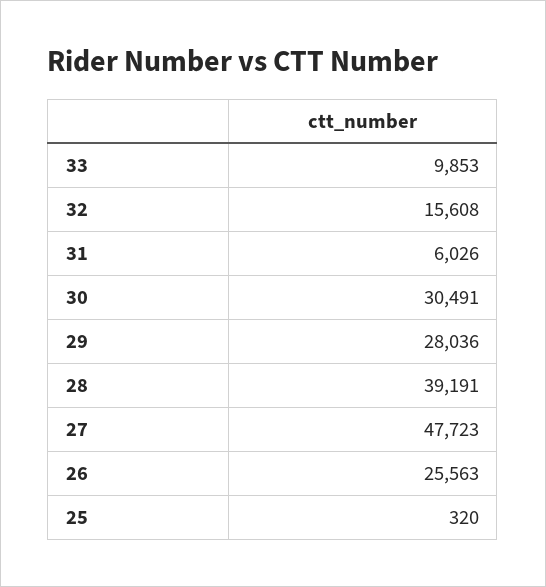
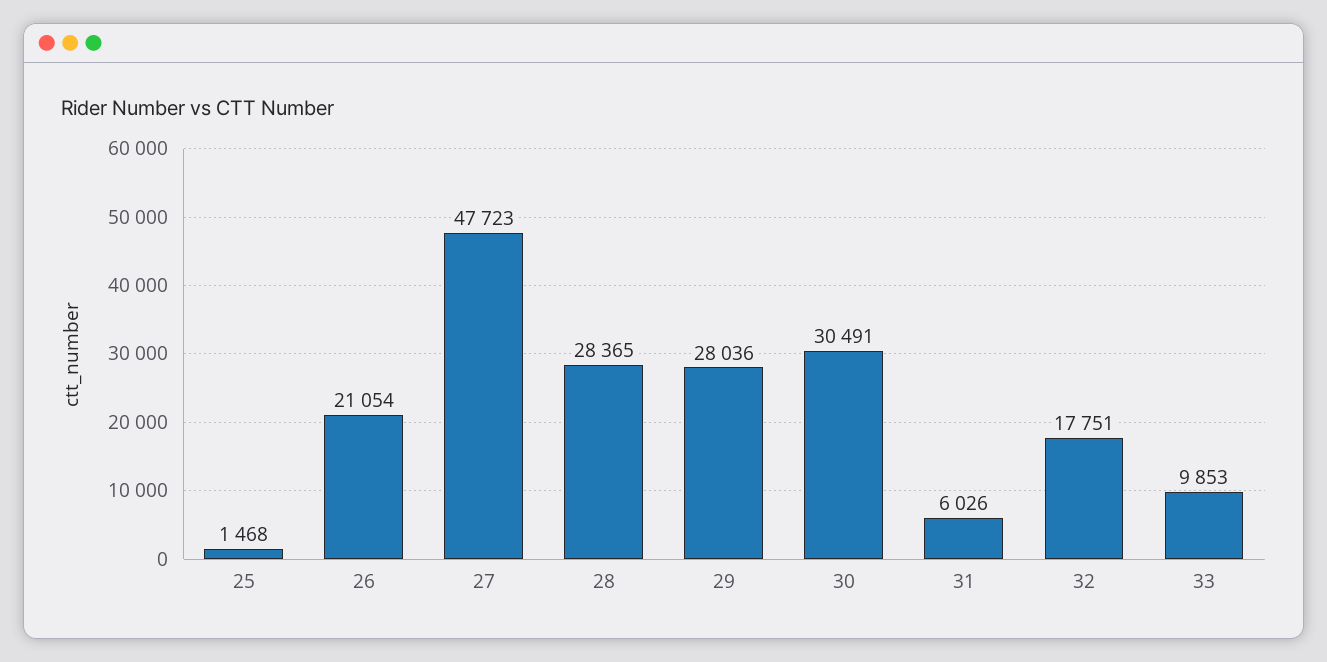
  {
    "33": 9853,
-   "32": 15608,
+   "32": 17751,
    "31": 6026,
    "30": 30491,
    "29": 28036,
-   "28": 39191,
+   "28": 28365,
    "27": 47723,
-   "26": 25563,
+   "26": 21054,
-   "25": 320
+   "25": 1468
  }

